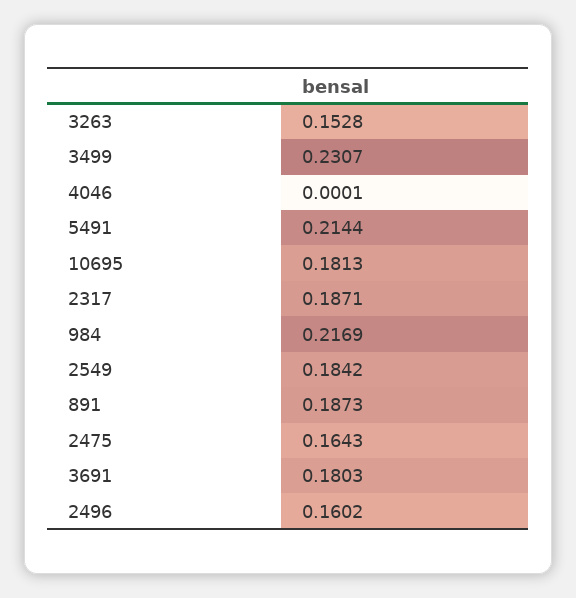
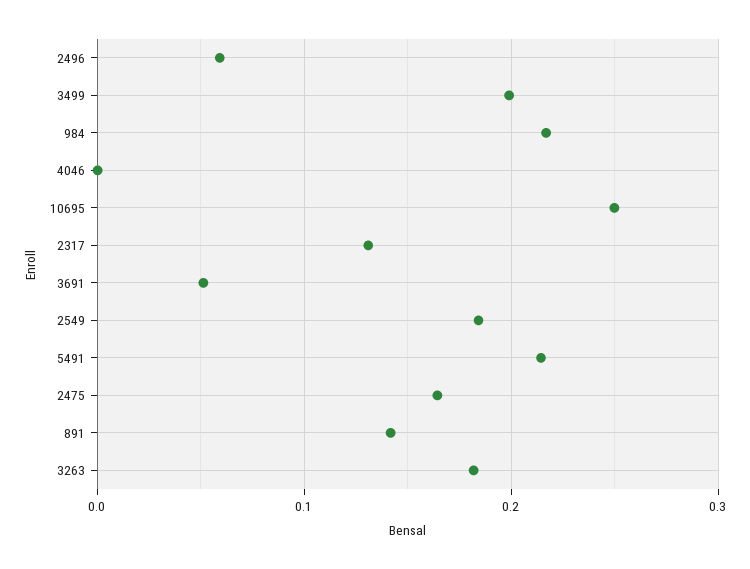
  {
-   "3263": 0.1528,
+   "3263": 0.18,
-   "3499": 0.2307,
+   "3499": 0.2,
    "4046": 0.0001,
    "5491": 0.2144,
-   "10695": 0.1813,
+   "10695": 0.25,
-   "2317": 0.1871,
+   "2317": 0.13,
    "984": 0.2169,
    "2549": 0.1842,
-   "891": 0.1873,
+   "891": 0.14,
    "2475": 0.1643,
-   "3691": 0.1803,
+   "3691": 0.05,
-   "2496": 0.1602
+   "2496": 0.06
  }

